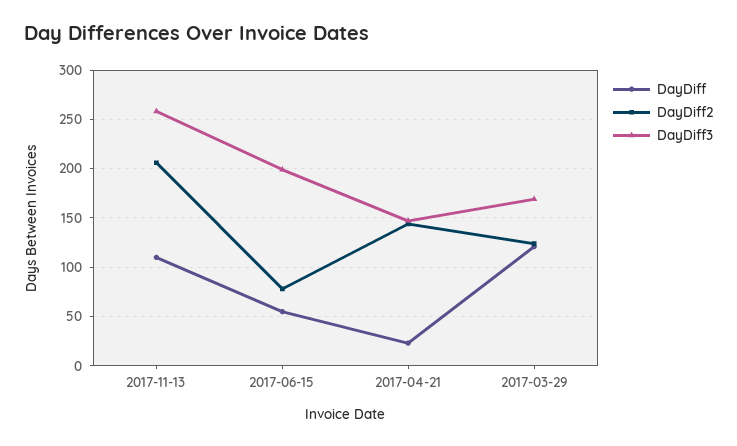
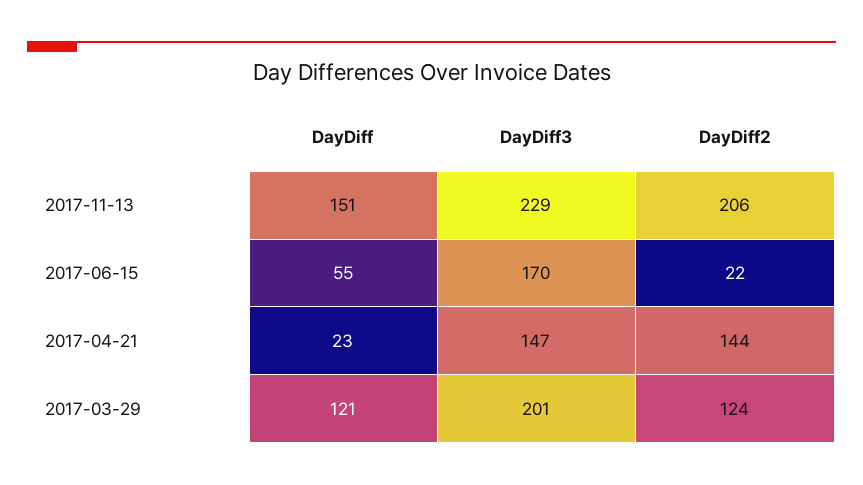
  {
    "DayDiff": {
-     "2017-11-13": 110,
+     "2017-11-13": 151,
      "2017-06-15": 55,
      "2017-04-21": 23,
      "2017-03-29": 121
    },
    "DayDiff2": {
      "2017-11-13": 206,
-     "2017-06-15": 80,
+     "2017-06-15": 22,
      "2017-04-21": 144,
      "2017-03-29": 124
    },
    "DayDiff3": {
-     "2017-11-13": 260,
+     "2017-11-13": 229,
-     "2017-06-15": 200,
+     "2017-06-15": 170,
      "2017-04-21": 147,
-     "2017-03-29": 170
+     "2017-03-29": 201
    }
  }

